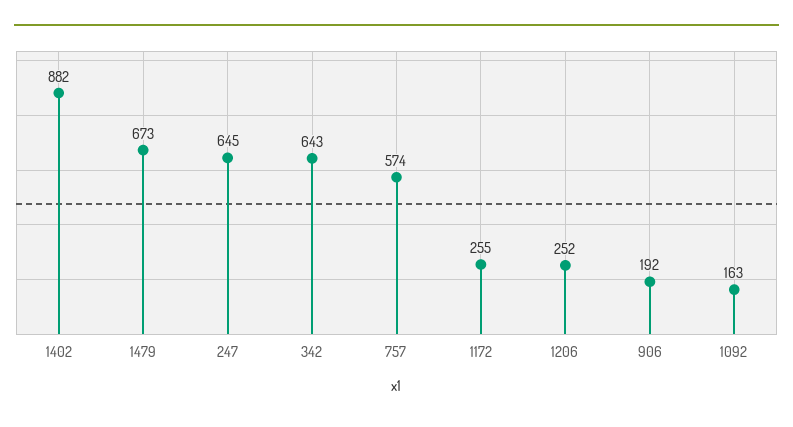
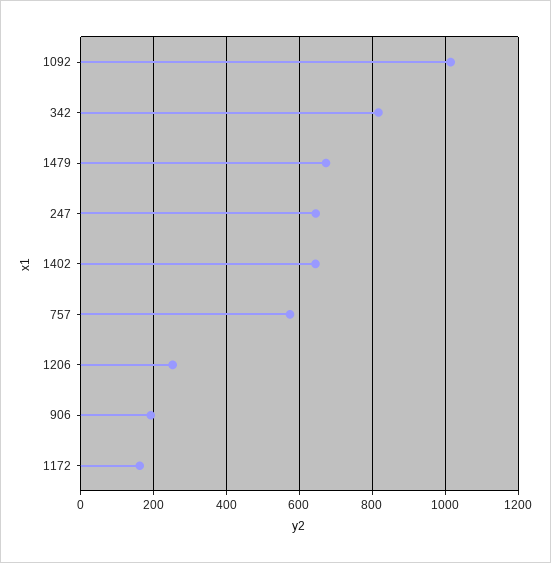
  {
-   "1402": 882,
+   "1402": 640,
    "1479": 673,
    "247": 645,
-   "342": 643,
+   "342": 820,
    "757": 574,
-   "1172": 255,
+   "1172": 160,
    "1206": 252,
    "906": 192,
-   "1092": 163
+   "1092": 1020
  }

